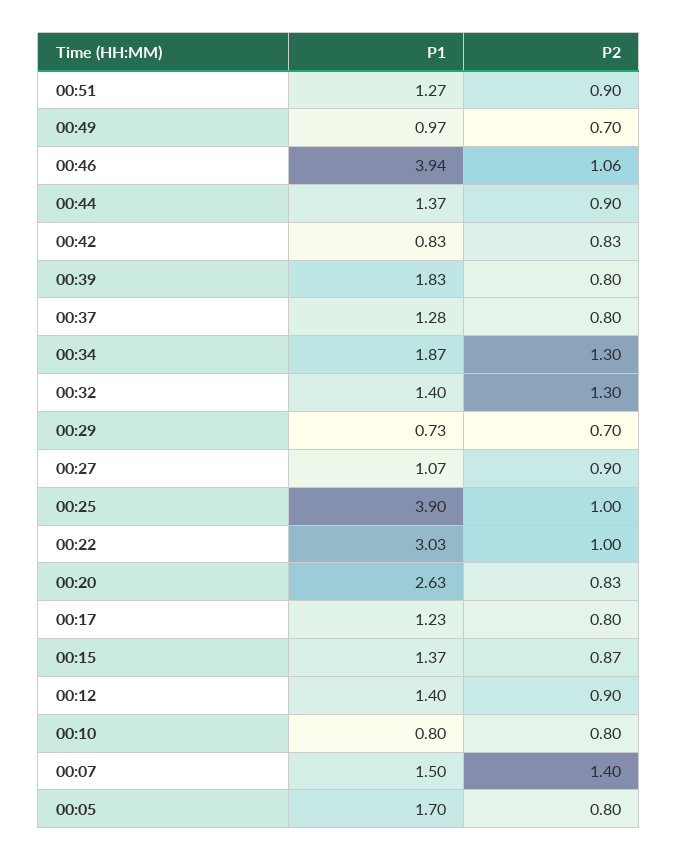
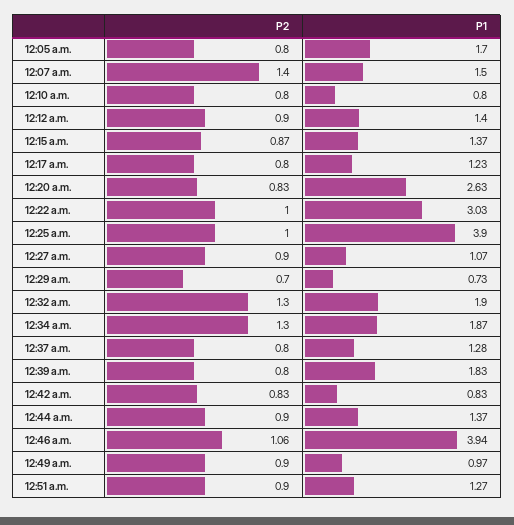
  {
    "P1": {
      "00:51": 1.27,
      "00:49": 0.97,
      "00:46": 3.94,
      "00:44": 1.37,
      "00:42": 0.83,
      "00:39": 1.83,
      "00:37": 1.28,
      "00:34": 1.87,
-     "00:32": 1.4,
+     "00:32": 1.9,
      "00:29": 0.73,
      "00:27": 1.07,
      "00:25": 3.9,
      "00:22": 3.03,
      "00:20": 2.63,
      "00:17": 1.23,
      "00:15": 1.37,
      "00:12": 1.4,
      "00:10": 0.8,
      "00:07": 1.5,
      "00:05": 1.7
    },
    "P2": {
      "00:51": 0.9,
-     "00:49": 0.7,
+     "00:49": 0.9,
      "00:46": 1.06,
      "00:44": 0.9,
      "00:42": 0.83,
      "00:39": 0.8,
      "00:37": 0.8,
      "00:34": 1.3,
      "00:32": 1.3,
      "00:29": 0.7,
      "00:27": 0.9,
      "00:25": 1,
      "00:22": 1,
      "00:20": 0.83,
      "00:17": 0.8,
      "00:15": 0.87,
      "00:12": 0.9,
      "00:10": 0.8,
      "00:07": 1.4,
      "00:05": 0.8
    }
  }

